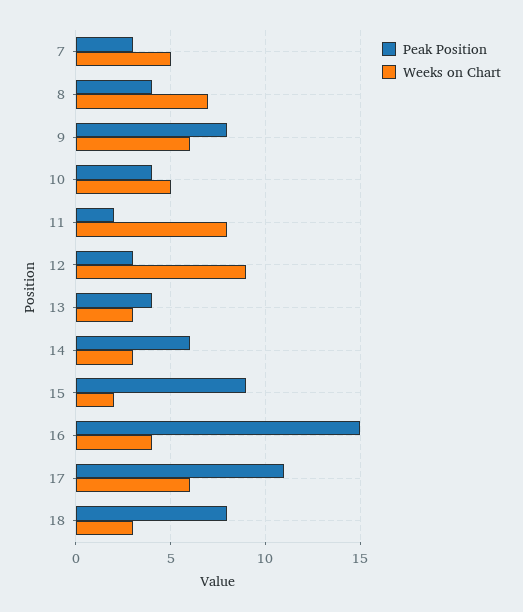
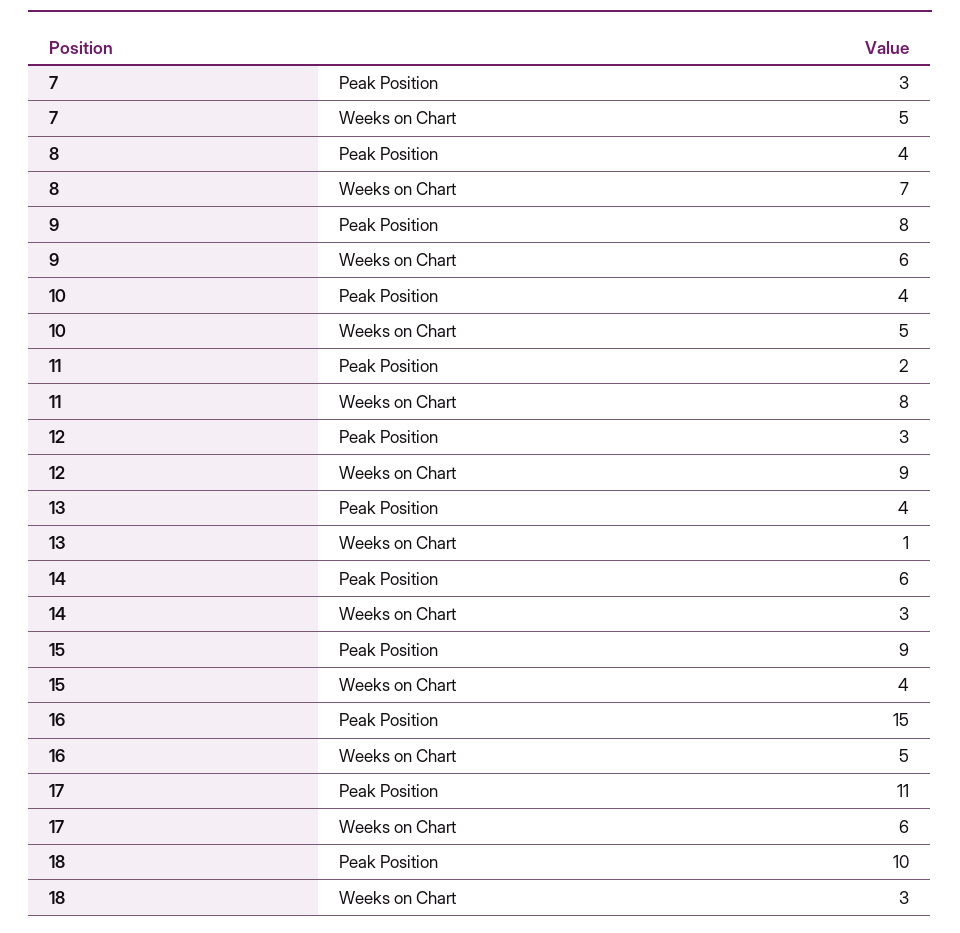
  {
    "Peak Position": {
      "7": 3,
      "8": 4,
      "9": 8,
      "10": 4,
      "11": 2,
      "12": 3,
      "13": 4,
      "14": 6,
      "15": 9,
      "16": 15,
      "17": 11,
-     "18": 8
+     "18": 10
    },
    "Weeks on Chart": {
      "7": 5,
      "8": 7,
      "9": 6,
      "10": 5,
      "11": 8,
      "12": 9,
-     "13": 3,
+     "13": 1,
      "14": 3,
-     "15": 2,
+     "15": 4,
-     "16": 4,
+     "16": 5,
      "17": 6,
      "18": 3
    }
  }

